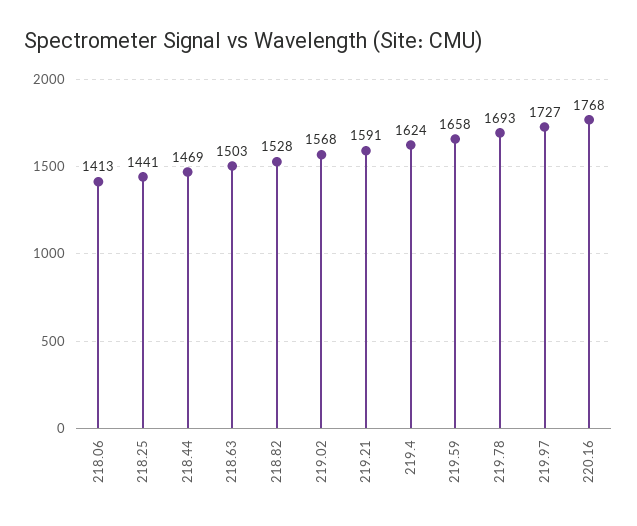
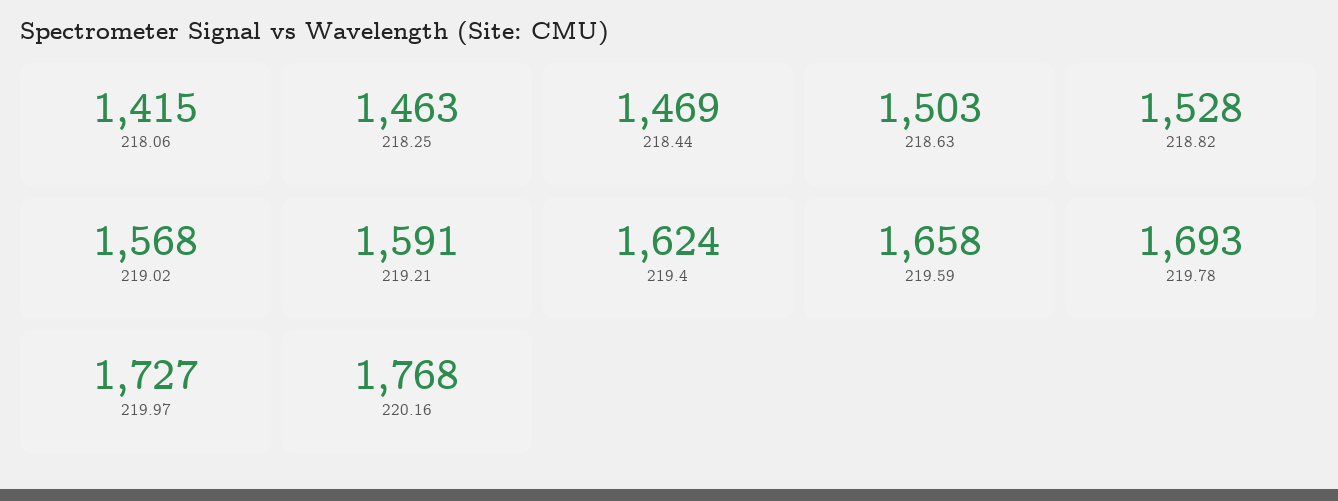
  {
-   "218.06": 1413,
+   "218.06": 1415,
-   "218.25": 1441,
+   "218.25": 1463,
    "218.44": 1469,
    "218.63": 1503,
    "218.82": 1528,
    "219.02": 1568,
    "219.21": 1591,
    "219.4": 1624,
    "219.59": 1658,
    "219.78": 1693,
    "219.97": 1727,
    "220.16": 1768
  }

